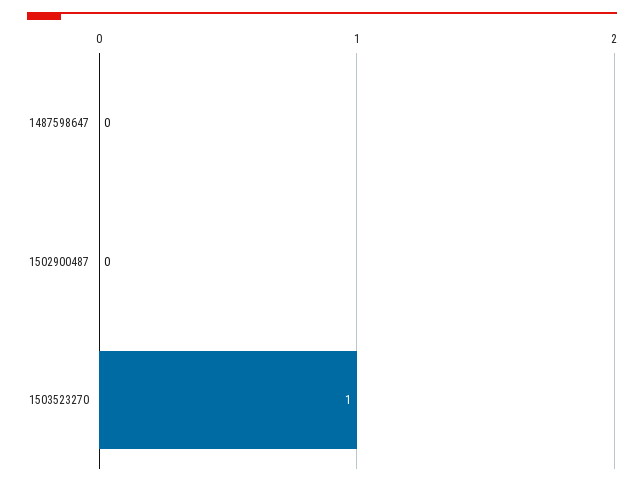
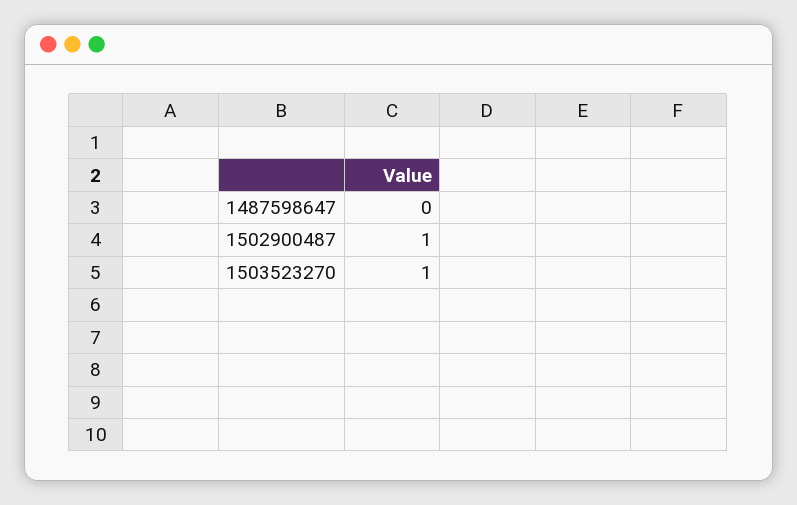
  {
    "1487598647": 0,
-   "1502900487": 0,
+   "1502900487": 1,
    "1503523270": 1
  }

